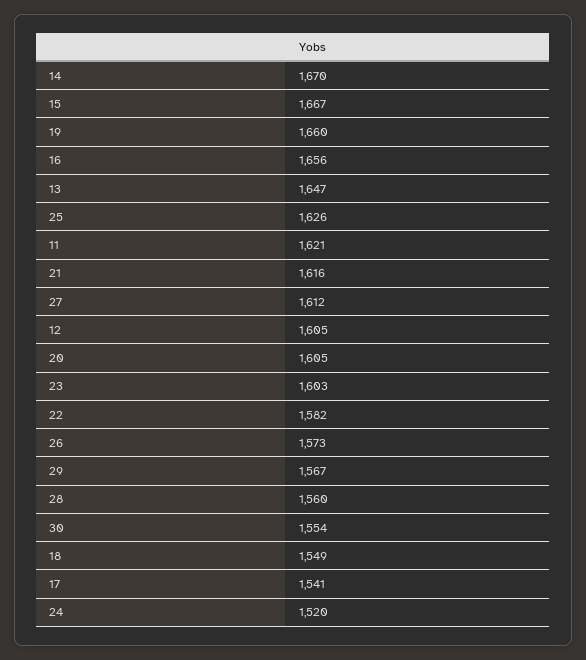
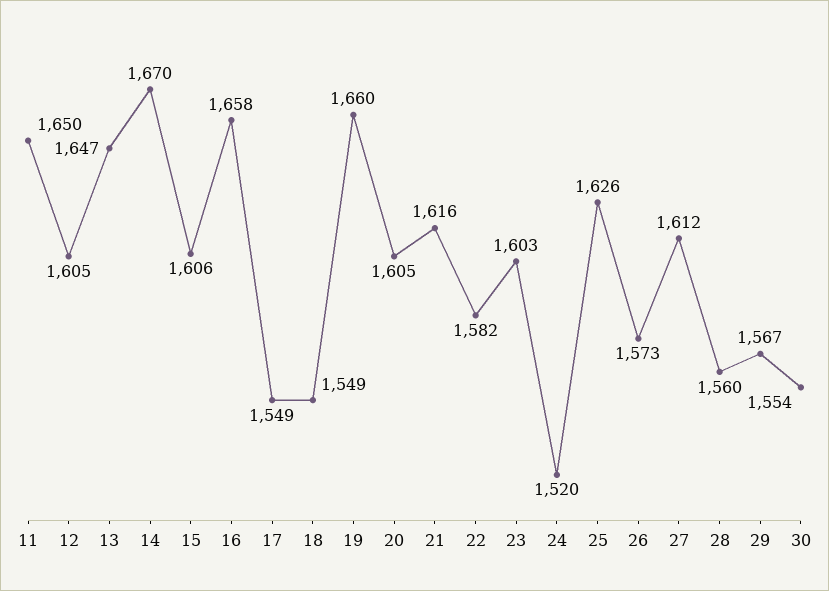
  {
    "14": 1670,
-   "15": 1667,
+   "15": 1606,
    "19": 1660,
-   "16": 1656,
+   "16": 1658,
    "13": 1647,
    "25": 1626,
-   "11": 1621,
+   "11": 1650,
    "21": 1616,
    "27": 1612,
    "12": 1605,
    "20": 1605,
    "23": 1603,
    "22": 1582,
    "26": 1573,
    "29": 1567,
    "28": 1560,
    "30": 1554,
    "18": 1549,
-   "17": 1541,
+   "17": 1549,
    "24": 1520
  }

